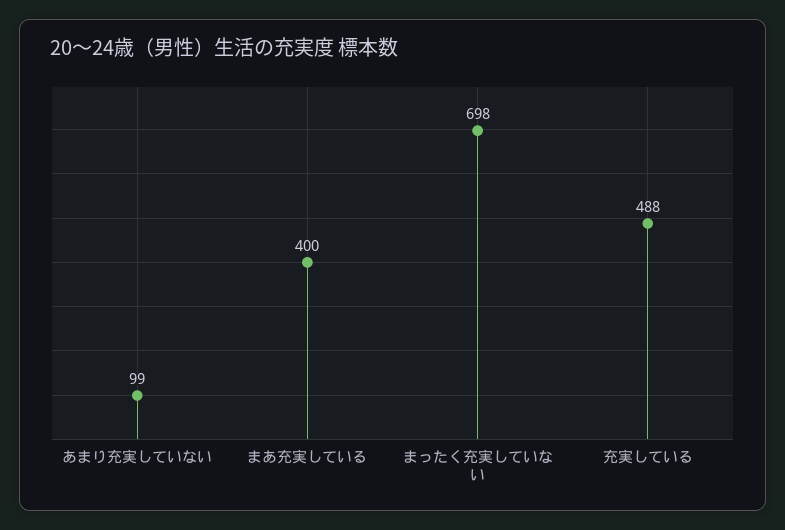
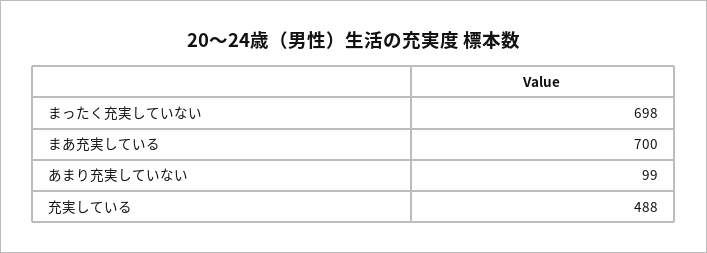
  {
    "あまり充実していない": 99,
-   "まあ充実している": 400,
+   "まあ充実している": 700,
    "まったく充実していない": 698,
    "充実している": 488
  }

